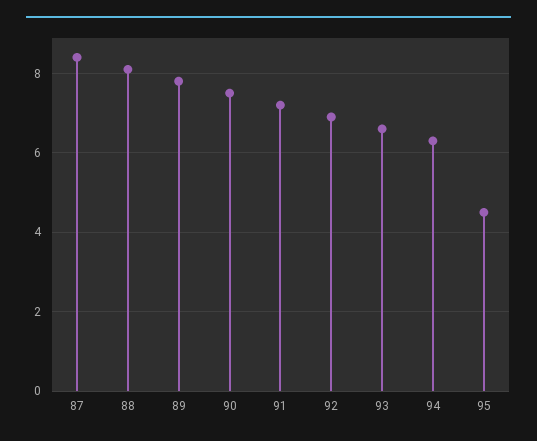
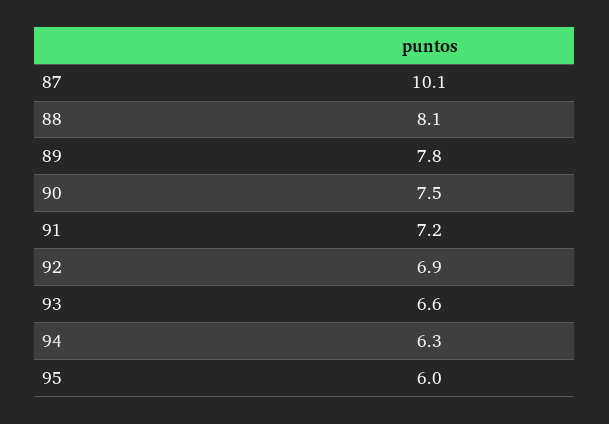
  {
-   "87": 8.5,
+   "87": 10.1,
    "88": 8.1,
    "89": 7.8,
    "90": 7.5,
    "91": 7.2,
    "92": 6.9,
    "93": 6.6,
    "94": 6.3,
-   "95": 4.5
+   "95": 6
  }

